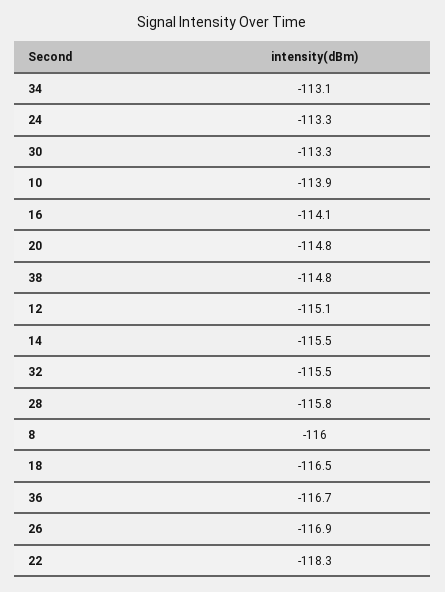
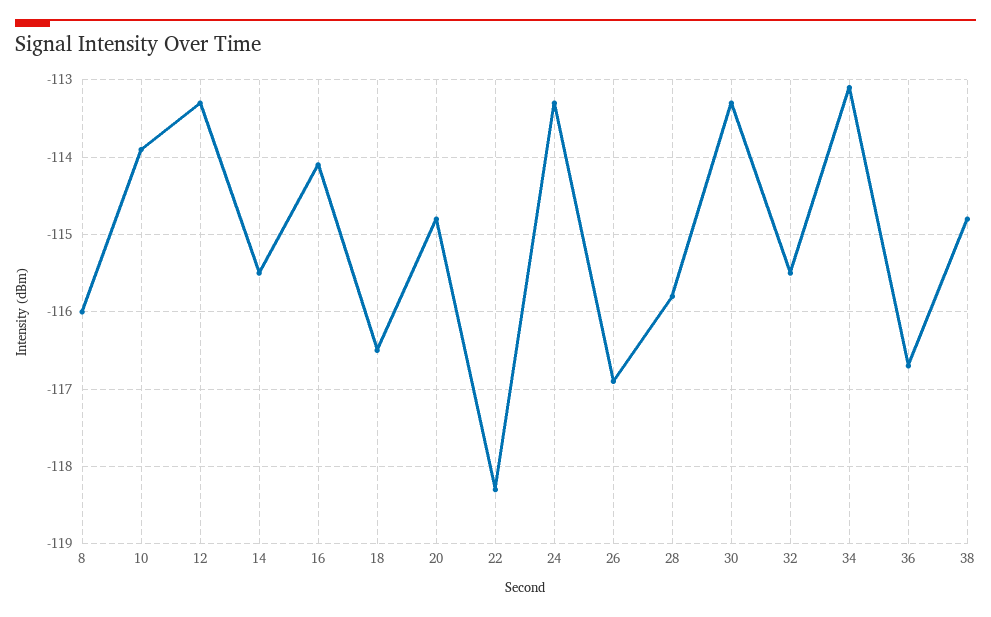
  {
    "34": -113.1,
    "24": -113.3,
    "30": -113.3,
    "10": -113.9,
    "16": -114.1,
    "20": -114.8,
    "38": -114.8,
-   "12": -115.1,
+   "12": -113.3,
    "14": -115.5,
    "32": -115.5,
    "28": -115.8,
    "8": -116,
    "18": -116.5,
    "36": -116.7,
    "26": -116.9,
    "22": -118.3
  }

